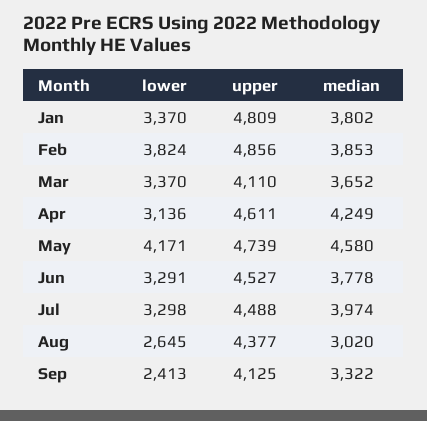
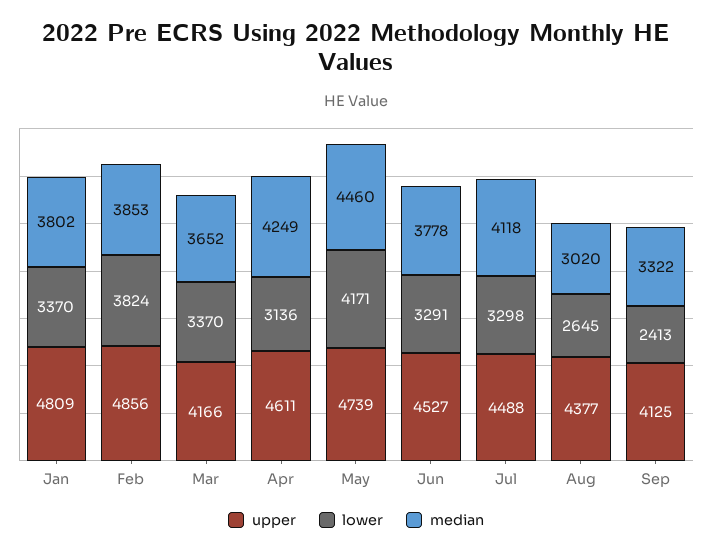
  {
    "lower": {
      "Jan": 3370,
      "Feb": 3824,
      "Mar": 3370,
      "Apr": 3136,
      "May": 4171,
      "Jun": 3291,
      "Jul": 3298,
      "Aug": 2645,
      "Sep": 2413
    },
    "upper": {
      "Jan": 4809,
      "Feb": 4856,
-     "Mar": 4110,
+     "Mar": 4166,
      "Apr": 4611,
      "May": 4739,
      "Jun": 4527,
      "Jul": 4488,
      "Aug": 4377,
      "Sep": 4125
    },
    "median": {
      "Jan": 3802,
      "Feb": 3853,
      "Mar": 3652,
      "Apr": 4249,
-     "May": 4580,
+     "May": 4460,
      "Jun": 3778,
-     "Jul": 3974,
+     "Jul": 4118,
      "Aug": 3020,
      "Sep": 3322
    }
  }

